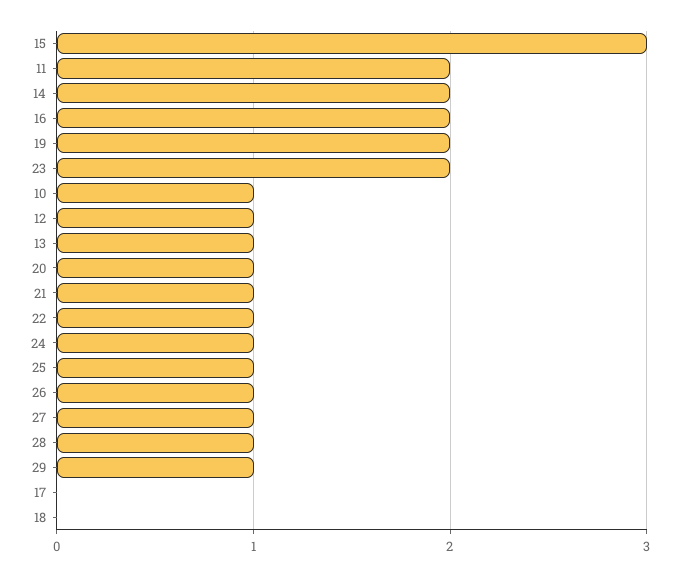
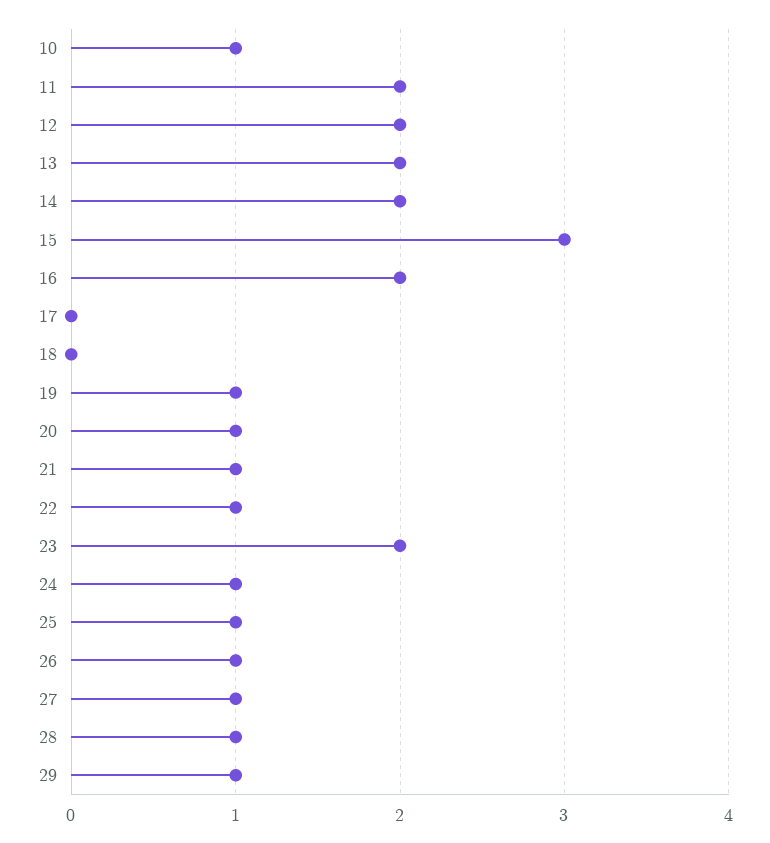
  {
    "15": 3,
    "11": 2,
    "14": 2,
    "16": 2,
-   "19": 2,
+   "19": 1,
    "23": 2,
    "10": 1,
-   "12": 1,
+   "12": 2,
-   "13": 1,
+   "13": 2,
    "20": 1,
    "21": 1,
    "22": 1,
    "24": 1,
    "25": 1,
    "26": 1,
    "27": 1,
    "28": 1,
    "29": 1,
    "17": 0,
    "18": 0
  }

